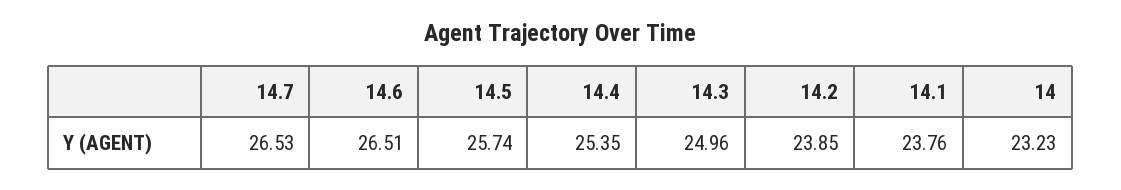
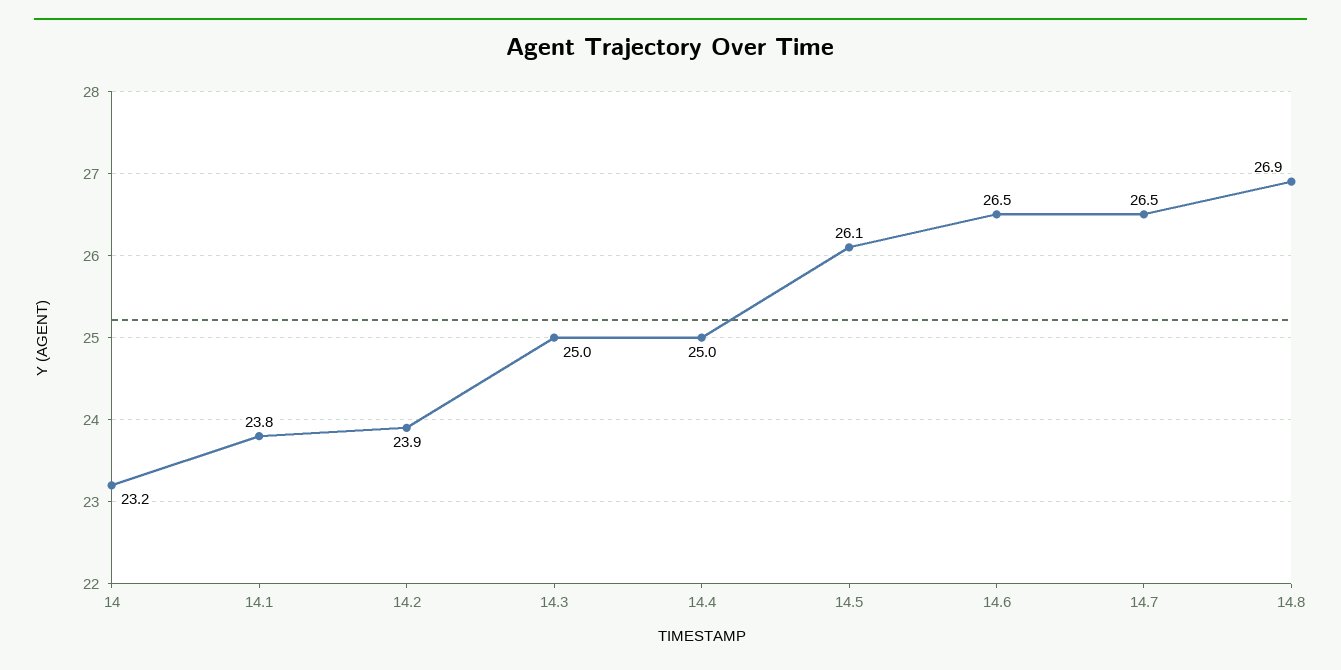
  {
    "14.7": 26.53,
    "14.6": 26.51,
-   "14.5": 25.74,
+   "14.5": 26.1,
-   "14.4": 25.35,
+   "14.4": 25,
    "14.3": 24.96,
    "14.2": 23.85,
    "14.1": 23.76,
-   "14": 23.23
+   "14": 23.23,
+   "14.8": 26.9
  }

